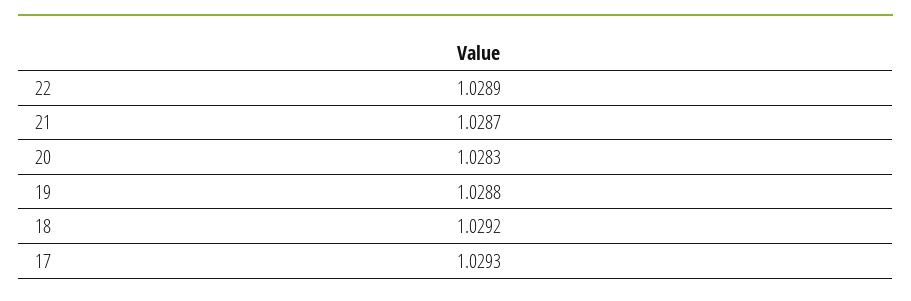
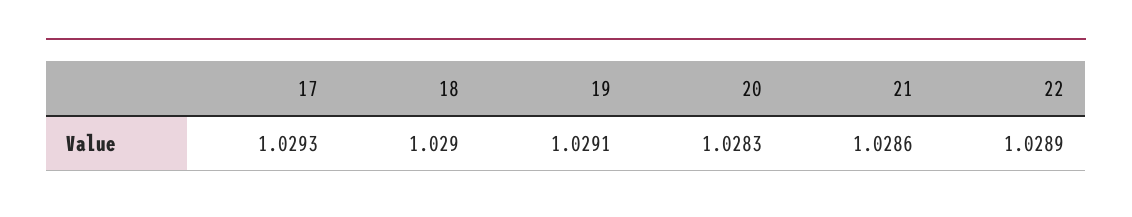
  {
    "22": 1.0289,
-   "21": 1.0287,
+   "21": 1.0286,
    "20": 1.0283,
-   "19": 1.0288,
+   "19": 1.0291,
-   "18": 1.0292,
+   "18": 1.029,
    "17": 1.0293
  }

